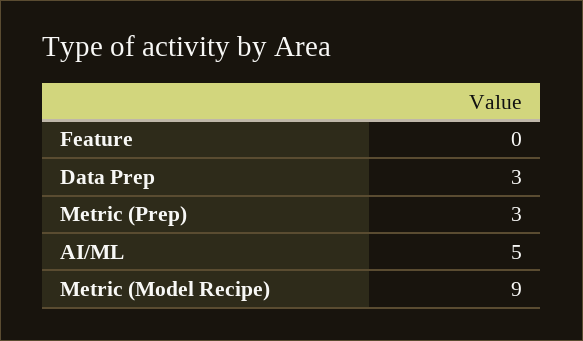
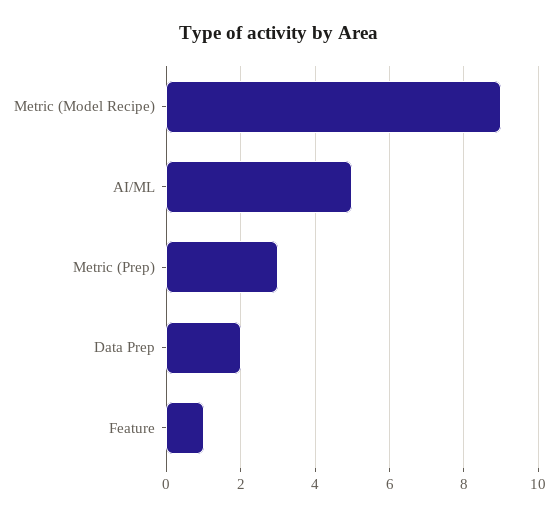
  {
-   "Feature": 0,
+   "Feature": 1,
-   "Data Prep": 3,
+   "Data Prep": 2,
    "Metric (Prep)": 3,
    "AI/ML": 5,
    "Metric (Model Recipe)": 9
  }

